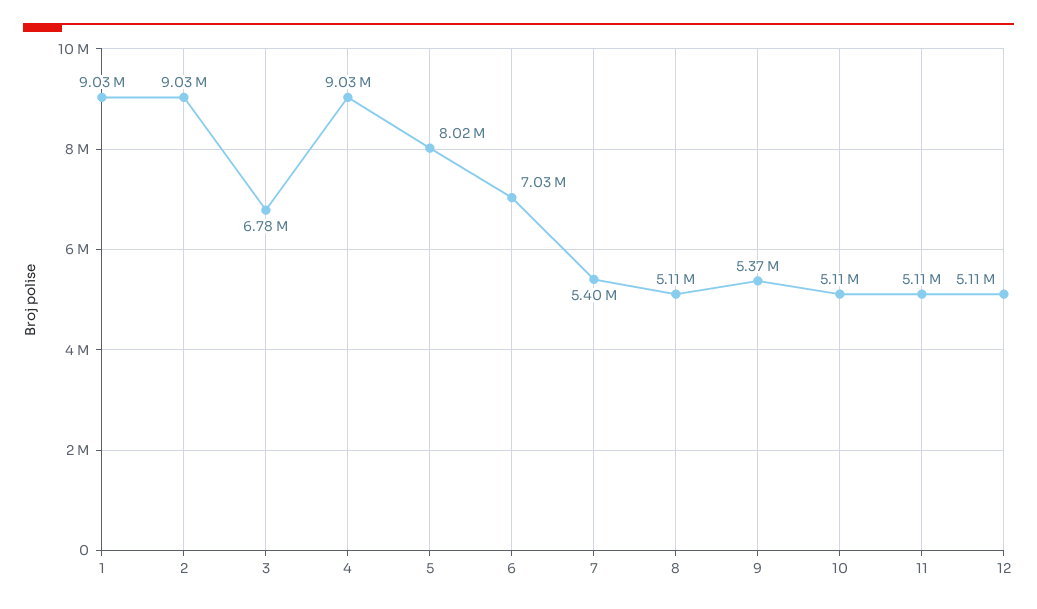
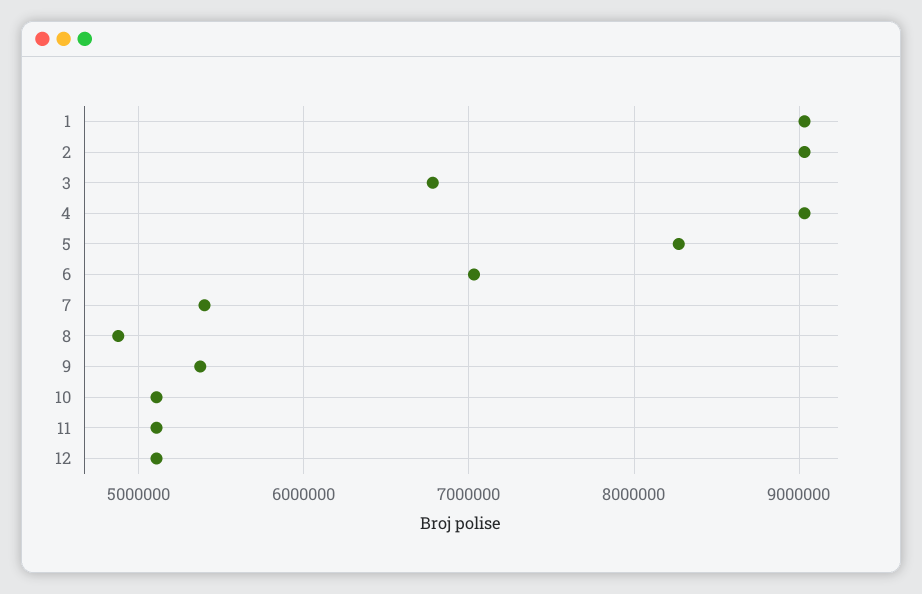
  {
    "1": 9030000,
    "2": 9030000,
    "3": 6780000,
    "4": 9030000,
-   "5": 8020000,
+   "5": 8300000,
    "6": 7030000,
    "7": 5400000,
-   "8": 5110000,
+   "8": 4900000,
    "9": 5370000,
    "10": 5110000,
    "11": 5110000,
    "12": 5110000
  }

